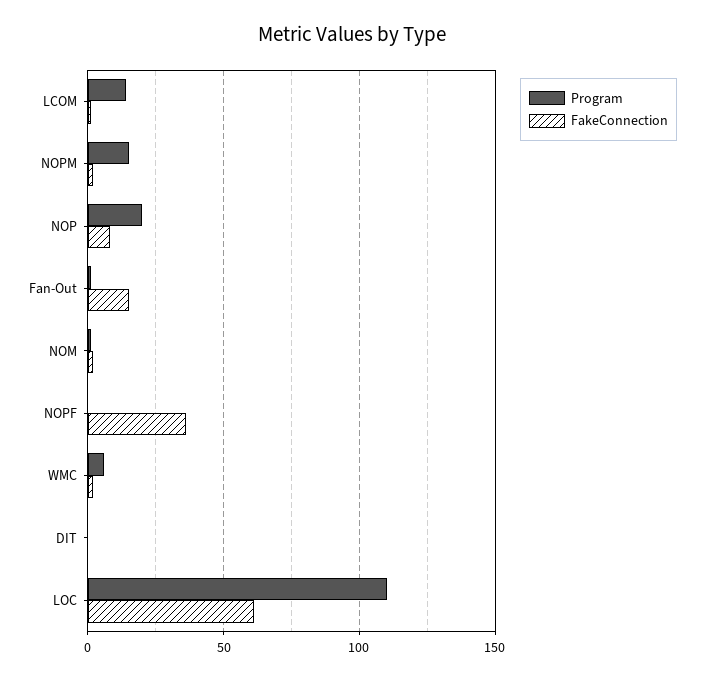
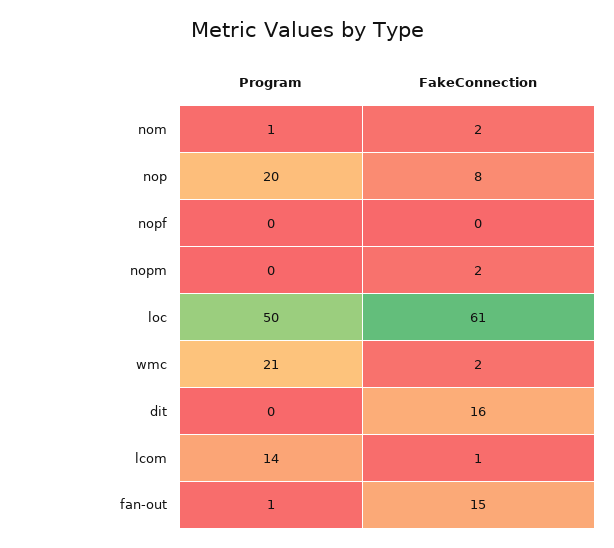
  {
    "Program": {
      "LCOM": 14,
-     "NOPM": 15,
+     "NOPM": 0,
      "NOP": 20,
      "Fan-Out": 1,
      "NOM": 1,
      "NOPF": 0,
-     "WMC": 5,
+     "WMC": 21,
      "DIT": 0,
-     "LOC": 110
+     "LOC": 50
    },
    "FakeConnection": {
      "LCOM": 1,
      "NOPM": 2,
      "NOP": 8,
      "Fan-Out": 15,
      "NOM": 2,
-     "NOPF": 35,
+     "NOPF": 0,
      "WMC": 2,
-     "DIT": 0,
+     "DIT": 16,
      "LOC": 61
    }
  }

